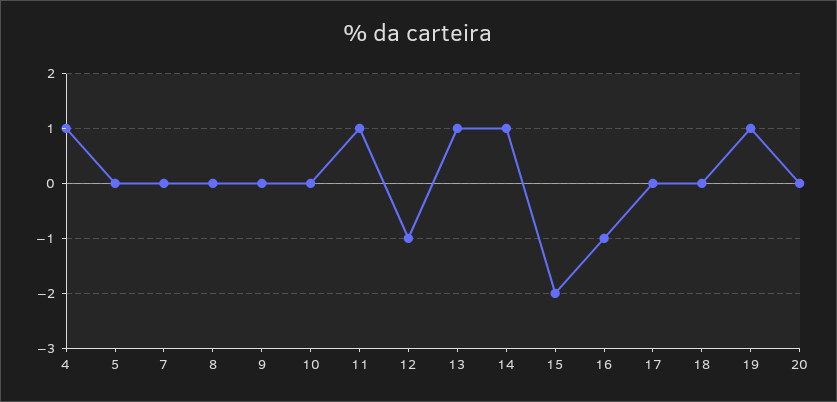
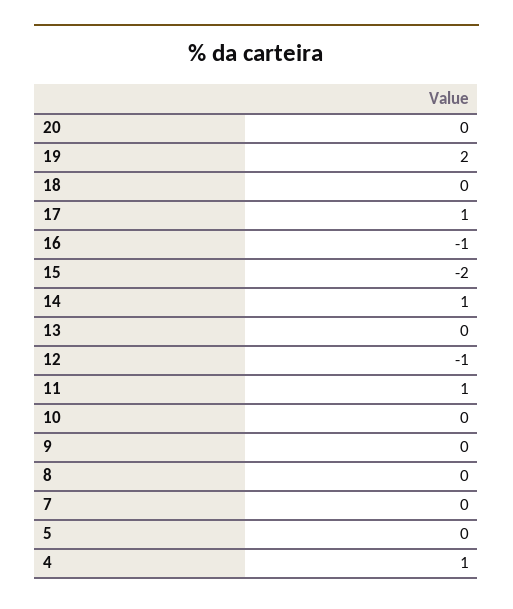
  {
    "4": 1,
    "5": 0,
    "7": 0,
    "8": 0,
    "9": 0,
    "10": 0,
    "11": 1,
    "12": -1,
-   "13": 1,
+   "13": 0,
    "14": 1,
    "15": -2,
    "16": -1,
-   "17": 0,
+   "17": 1,
    "18": 0,
-   "19": 1,
+   "19": 2,
    "20": 0
  }

